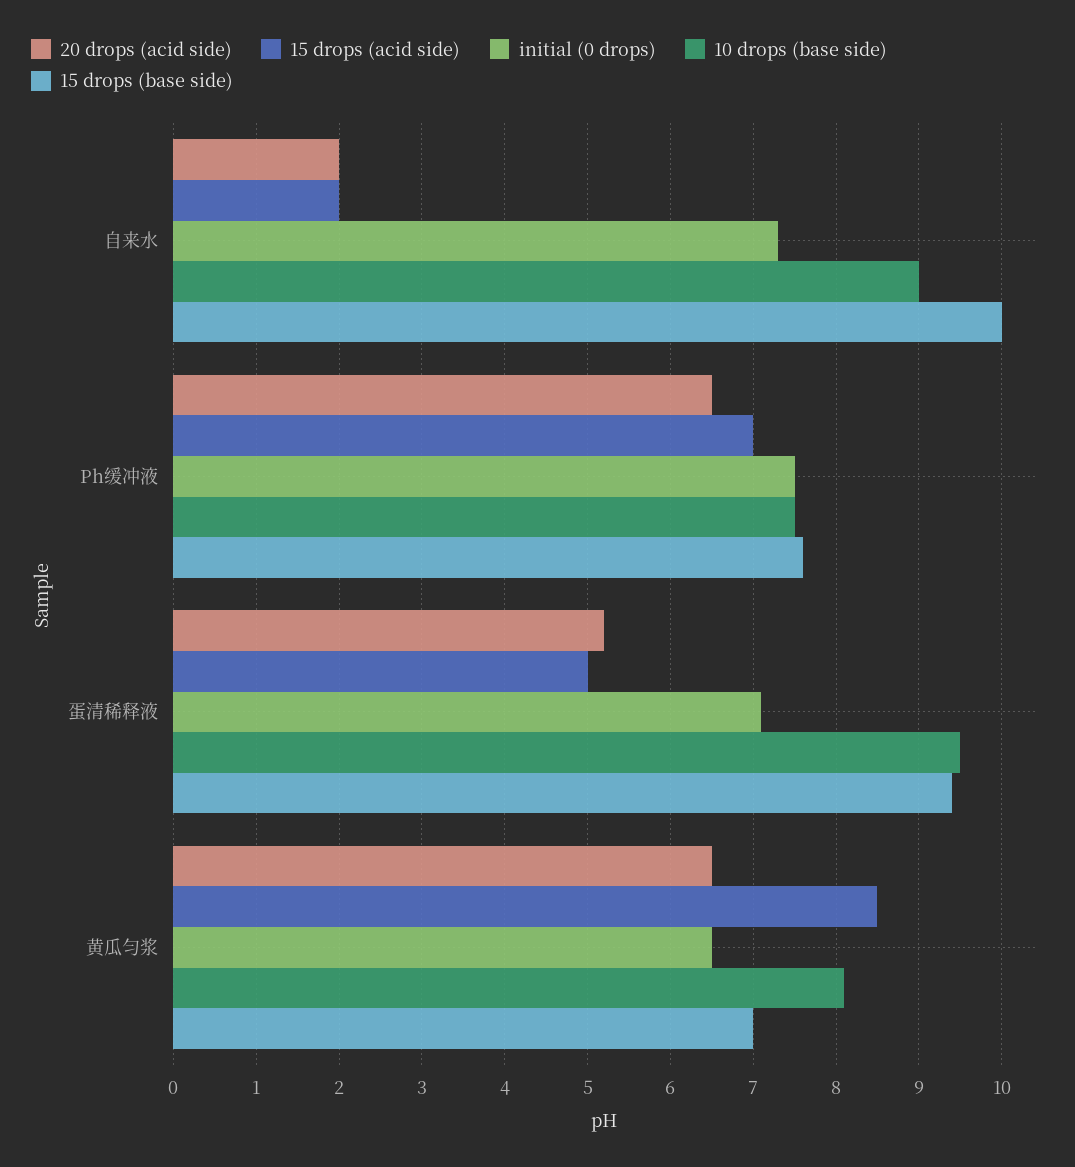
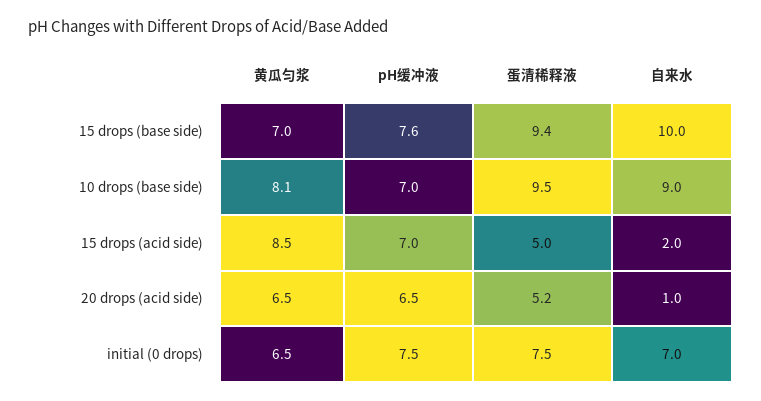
  {
    "20 drops (acid side)": {
-     "自来水": 2,
+     "自来水": 1,
      "Ph缓冲液": 6.5,
      "蛋清稀释液": 5.2,
      "黄瓜匀浆": 6.5
    },
    "15 drops (acid side)": {
      "自来水": 2,
      "Ph缓冲液": 7,
      "蛋清稀释液": 5,
      "黄瓜匀浆": 8.5
    },
    "initial (0 drops)": {
-     "自来水": 7.3,
+     "自来水": 7,
      "Ph缓冲液": 7.5,
-     "蛋清稀释液": 7.1,
+     "蛋清稀释液": 7.5,
      "黄瓜匀浆": 6.5
    },
    "10 drops (base side)": {
      "自来水": 9,
-     "Ph缓冲液": 7.5,
+     "Ph缓冲液": 7,
      "蛋清稀释液": 9.5,
      "黄瓜匀浆": 8.1
    },
    "15 drops (base side)": {
      "自来水": 10,
      "Ph缓冲液": 7.6,
      "蛋清稀释液": 9.4,
      "黄瓜匀浆": 7
    }
  }

